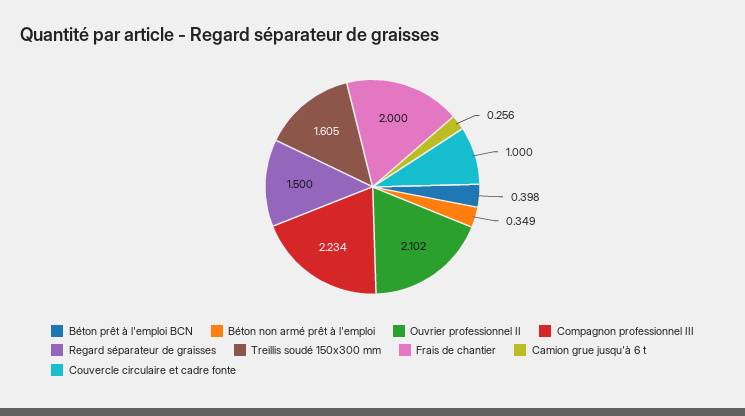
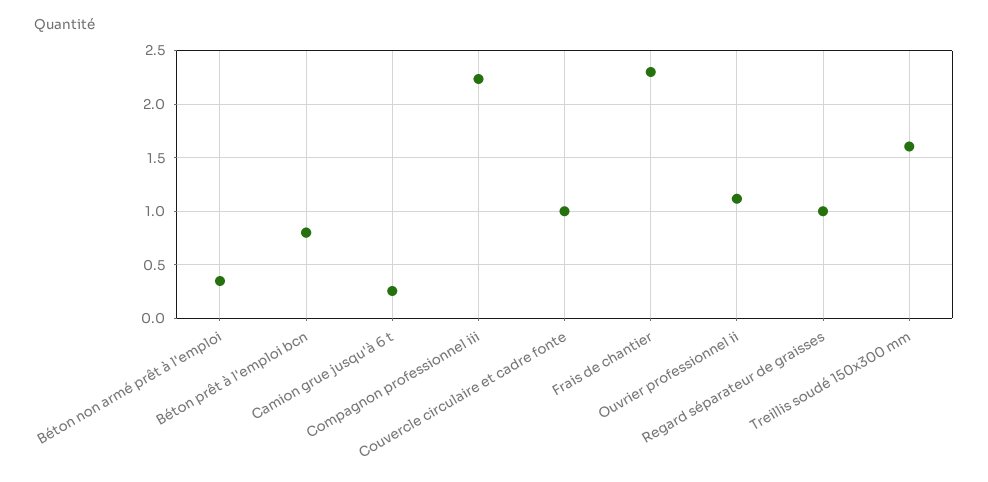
  {
-   "Béton prêt à l'emploi BCN": 0.398,
+   "Béton prêt à l'emploi BCN": 0.8,
    "Béton non armé prêt à l'emploi": 0.349,
-   "Ouvrier professionnel II": 2.102,
+   "Ouvrier professionnel II": 1.1,
    "Compagnon professionnel III": 2.234,
-   "Regard séparateur de graisses": 1.5,
+   "Regard séparateur de graisses": 1,
    "Treillis soudé 150x300 mm": 1.605,
-   "Frais de chantier": 2,
+   "Frais de chantier": 2.3,
    "Camion grue jusqu'à 6 t": 0.256,
    "Couvercle circulaire et cadre fonte": 1
  }

